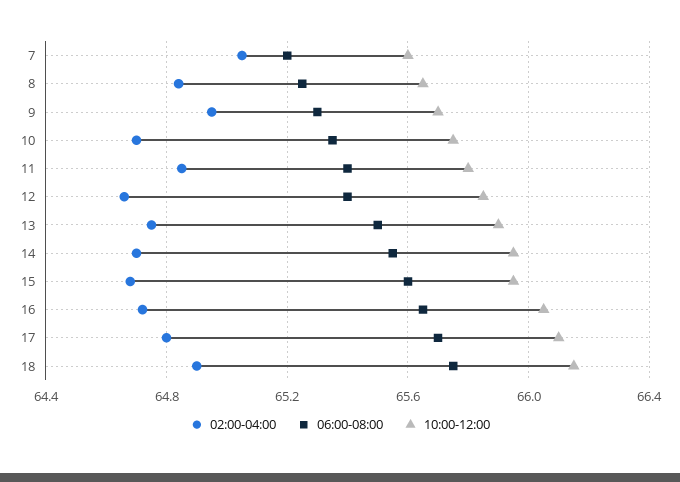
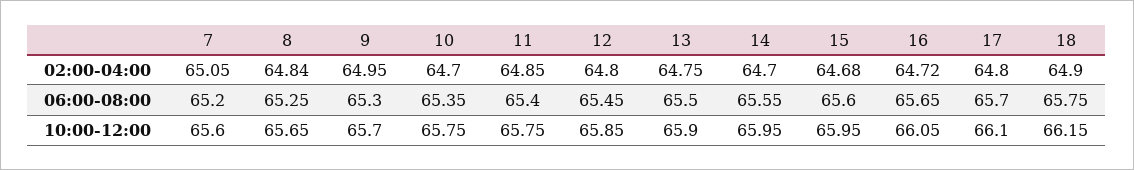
  {
    "02:00-04:00": {
      "7": 65.05,
      "8": 64.84,
      "9": 64.95,
      "10": 64.7,
      "11": 64.85,
-     "12": 64.65,
+     "12": 64.8,
      "13": 64.75,
      "14": 64.7,
      "15": 64.68,
      "16": 64.72,
      "17": 64.8,
      "18": 64.9
    },
    "06:00-08:00": {
      "7": 65.2,
      "8": 65.25,
      "9": 65.3,
      "10": 65.35,
      "11": 65.4,
-     "12": 65.4,
+     "12": 65.45,
      "13": 65.5,
      "14": 65.55,
      "15": 65.6,
      "16": 65.65,
      "17": 65.7,
      "18": 65.75
    },
    "10:00-12:00": {
      "7": 65.6,
      "8": 65.65,
      "9": 65.7,
      "10": 65.75,
-     "11": 65.8,
+     "11": 65.75,
      "12": 65.85,
      "13": 65.9,
      "14": 65.95,
      "15": 65.95,
      "16": 66.05,
      "17": 66.1,
      "18": 66.15
    }
  }

